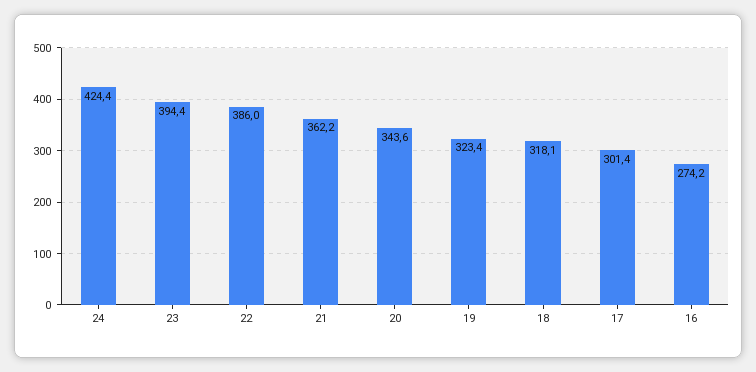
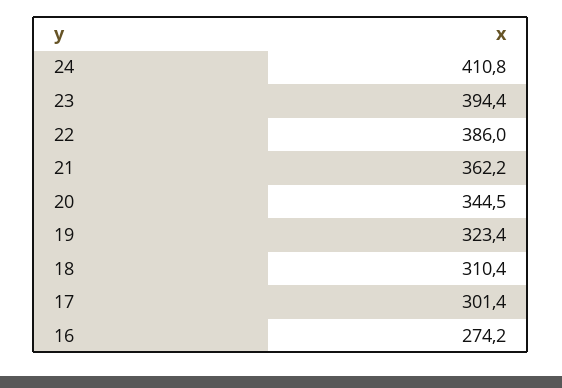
  {
-   "24": 424.4,
+   "24": 410.8,
    "23": 394.4,
    "22": 386,
    "21": 362.2,
-   "20": 343.6,
+   "20": 344.5,
    "19": 323.4,
-   "18": 318.1,
+   "18": 310.4,
    "17": 301.4,
    "16": 274.2
  }

